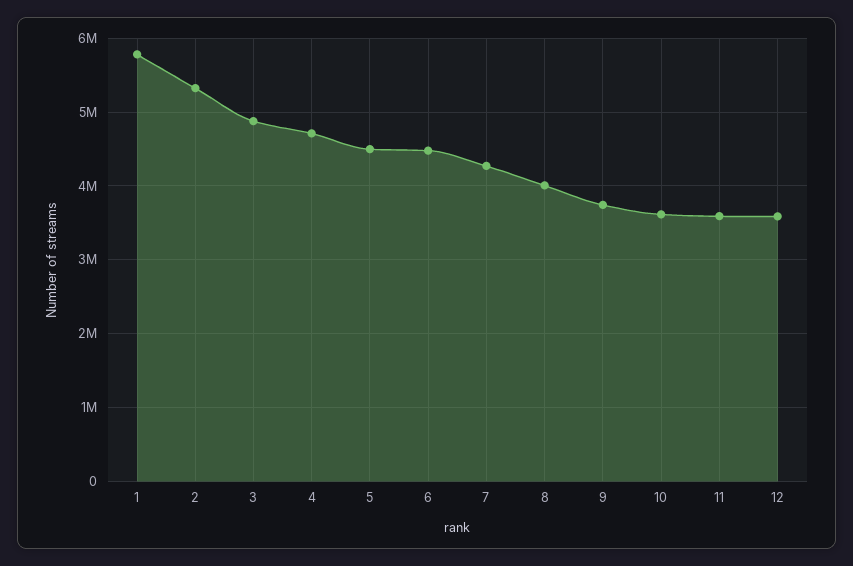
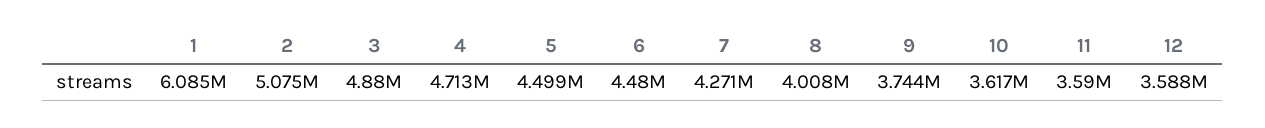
  {
-   "1": 5800000,
+   "1": 6085000,
-   "2": 5300000,
+   "2": 5075000,
    "3": 4880000,
    "4": 4713000,
    "5": 4499000,
    "6": 4480000,
    "7": 4271000,
    "8": 4008000,
    "9": 3744000,
    "10": 3617000,
    "11": 3590000,
    "12": 3588000
  }

